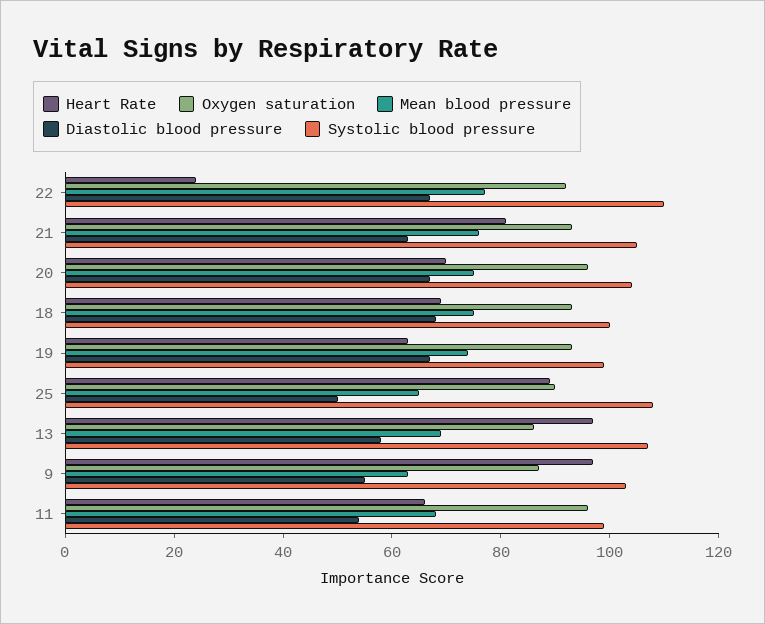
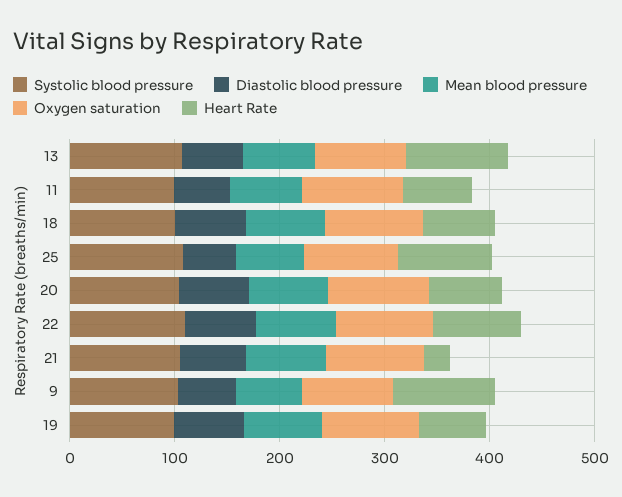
  {
    "Heart Rate": {
-     "22": 25,
+     "22": 80,
-     "21": 80,
+     "21": 20,
      "20": 70,
      "18": 70,
      "19": 65,
      "25": 90,
      "13": 95,
      "9": 95,
      "11": 65
    },
    "Oxygen saturation": {
      "22": 90,
      "21": 95,
      "20": 95,
      "18": 95,
      "19": 95,
      "25": 90,
      "13": 85,
      "9": 85,
      "11": 95
    },
    "Mean blood pressure": {
      "22": 75,
      "21": 75,
      "20": 75,
      "18": 75,
      "19": 75,
      "25": 65,
      "13": 70,
      "9": 65,
      "11": 70
    },
    "Diastolic blood pressure": {
      "22": 65,
      "21": 65,
      "20": 65,
      "18": 70,
      "19": 65,
      "25": 50,
      "13": 60,
      "9": 55,
      "11": 55
    },
    "Systolic blood pressure": {
      "22": 110,
      "21": 105,
      "20": 105,
      "18": 100,
      "19": 100,
      "25": 110,
      "13": 105,
      "9": 105,
      "11": 100
    }
  }

